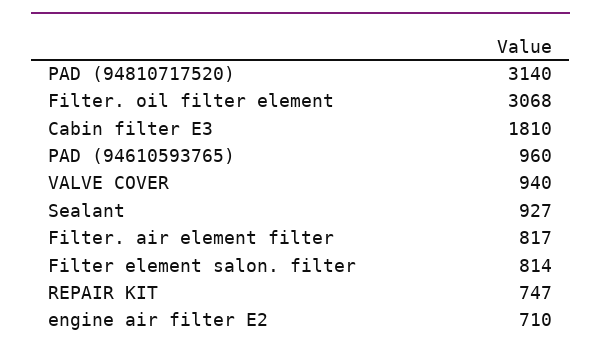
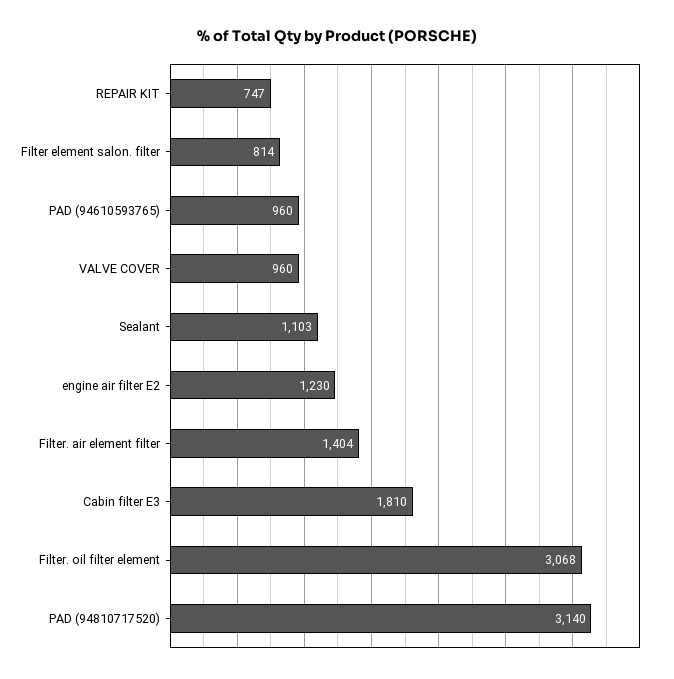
  {
    "PAD (94810717520)": 3140,
    "Filter. oil filter element": 3068,
    "Cabin filter E3": 1810,
    "PAD (94610593765)": 960,
-   "VALVE COVER": 940,
+   "VALVE COVER": 960,
-   "Sealant": 927,
+   "Sealant": 1103,
-   "Filter. air element filter": 817,
+   "Filter. air element filter": 1404,
    "Filter element salon. filter": 814,
    "REPAIR KIT": 747,
-   "engine air filter E2": 710
+   "engine air filter E2": 1230
  }

